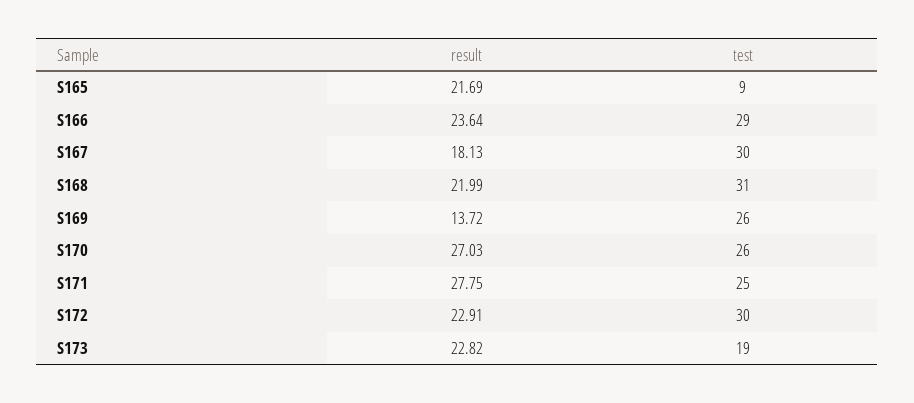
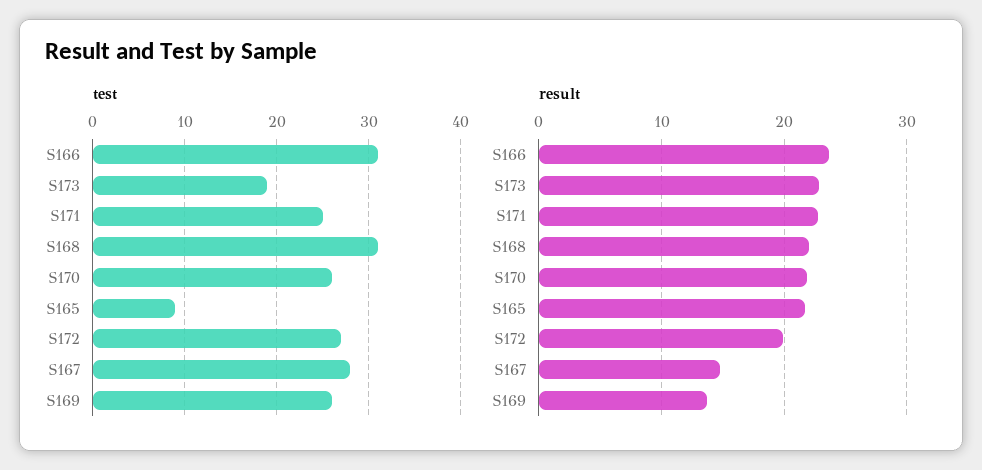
  {
    "result": {
      "S165": 21.69,
      "S166": 23.64,
-     "S167": 18.13,
+     "S167": 15,
      "S168": 21.99,
      "S169": 13.72,
-     "S170": 27.03,
+     "S170": 22,
-     "S171": 27.75,
+     "S171": 23,
-     "S172": 22.91,
+     "S172": 20,
      "S173": 22.82
    },
    "test": {
      "S165": 9,
-     "S166": 29,
+     "S166": 31,
-     "S167": 30,
+     "S167": 28,
      "S168": 31,
      "S169": 26,
      "S170": 26,
      "S171": 25,
-     "S172": 30,
+     "S172": 27,
      "S173": 19
    }
  }

